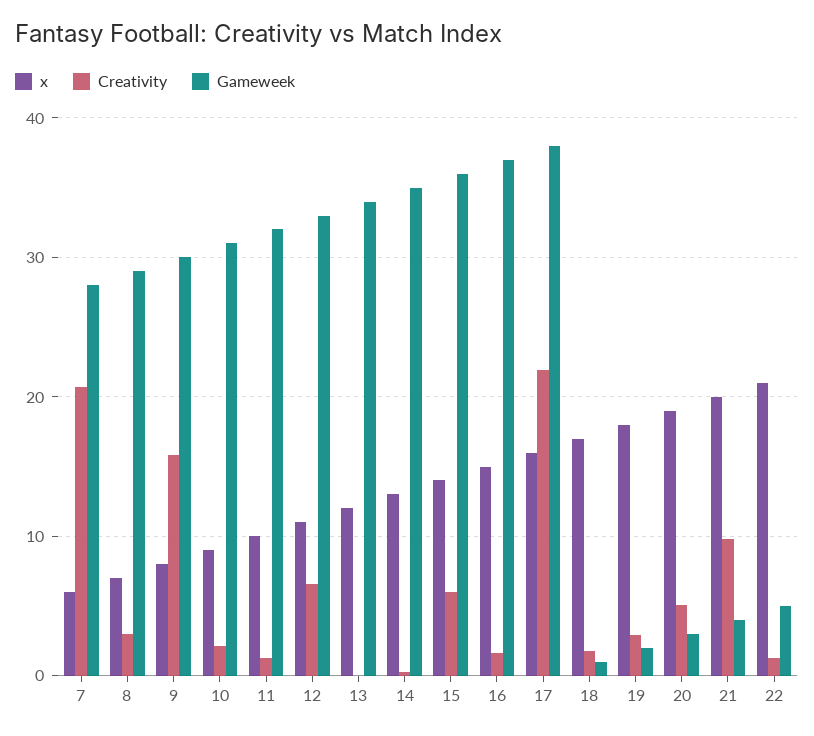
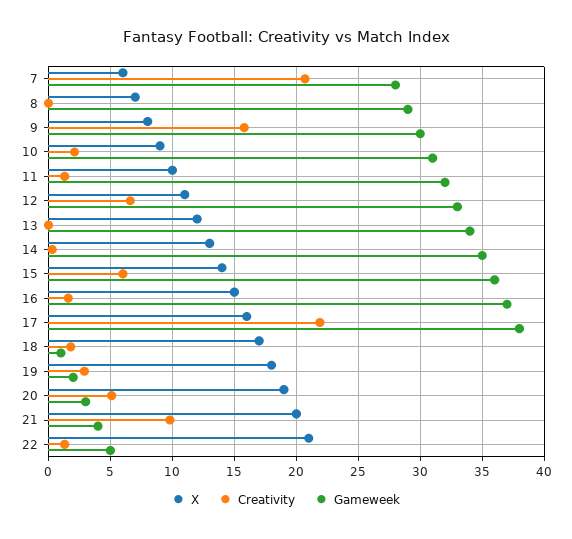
  {
    "x": {
      "7": 6,
      "8": 7,
      "9": 8,
      "10": 9,
      "11": 10,
      "12": 11,
      "13": 12,
      "14": 13,
      "15": 14,
      "16": 15,
      "17": 16,
      "18": 17,
      "19": 18,
      "20": 19,
      "21": 20,
      "22": 21
    },
    "Creativity": {
      "7": 20.5,
-     "8": 3,
+     "8": 0,
      "9": 16,
      "10": 2,
      "11": 1.5,
      "12": 6.5,
      "13": 0,
      "14": 0.5,
      "15": 6,
      "16": 1.5,
      "17": 22,
      "18": 2,
      "19": 3,
      "20": 5,
      "21": 10,
      "22": 1.5
    },
    "Gameweek": {
      "7": 28,
      "8": 29,
      "9": 30,
      "10": 31,
      "11": 32,
      "12": 33,
      "13": 34,
      "14": 35,
      "15": 36,
      "16": 37,
      "17": 38,
      "18": 1,
      "19": 2,
      "20": 3,
      "21": 4,
      "22": 5
    }
  }

